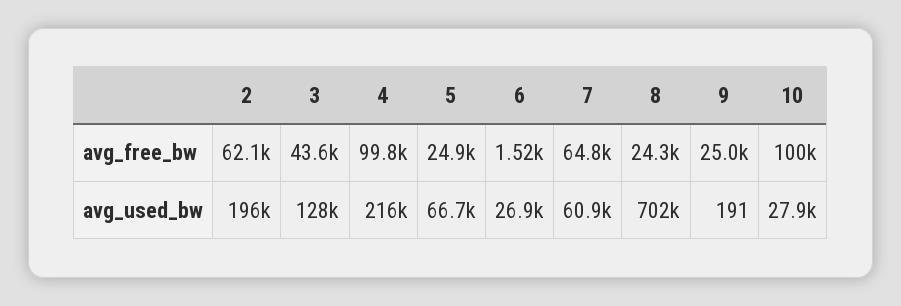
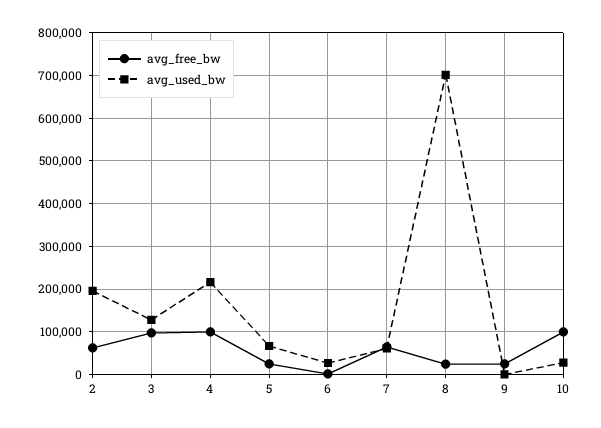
  {
    "avg_free_bw": {
      "2": 62100,
-     "3": 43600,
+     "3": 100000,
      "4": 99800,
      "5": 24900,
      "6": 1520,
      "7": 64800,
      "8": 24300,
      "9": 25000,
      "10": 100000
    },
    "avg_used_bw": {
      "2": 196000,
      "3": 128000,
      "4": 216000,
      "5": 66700,
      "6": 26900,
      "7": 60900,
      "8": 702000,
      "9": 191,
      "10": 27900
    }
  }

